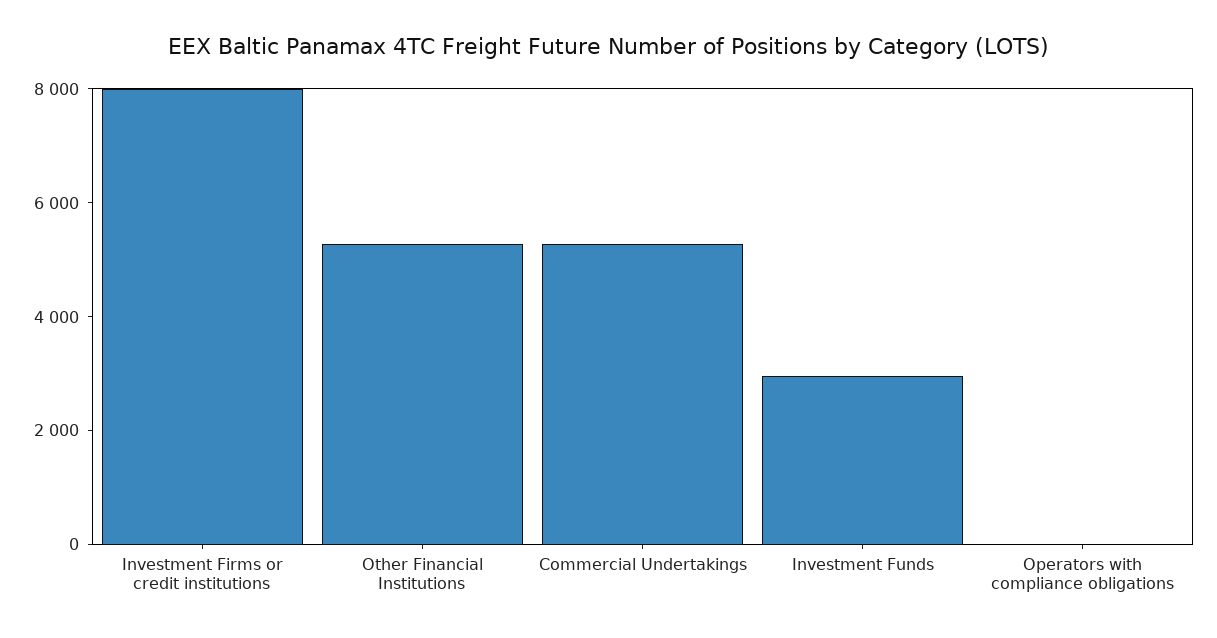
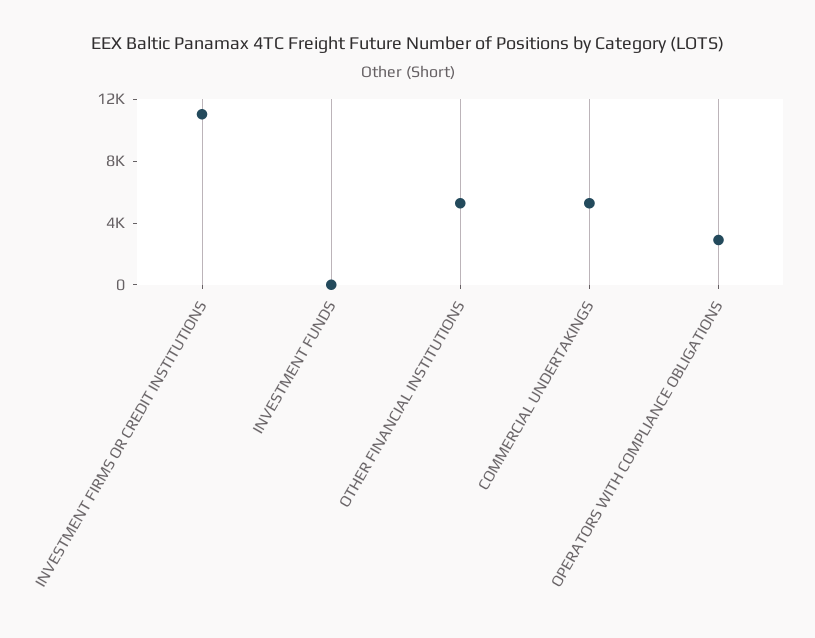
  {
-   "Investment Firms or credit institutions": 8000,
+   "Investment Firms or credit institutions": 11000,
    "Other Financial Institutions": 5500,
    "Commercial Undertakings": 5500,
-   "Investment Funds": 3000,
+   "Investment Funds": 0,
-   "Operators with compliance obligations": 0
+   "Operators with compliance obligations": 3000
  }

